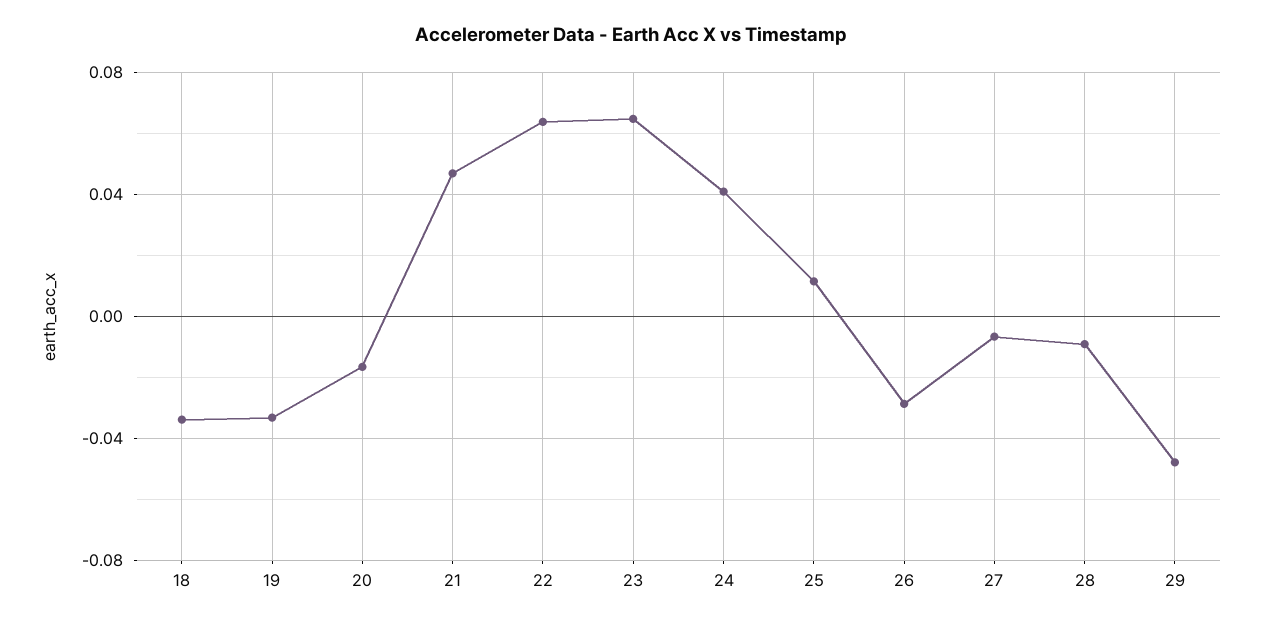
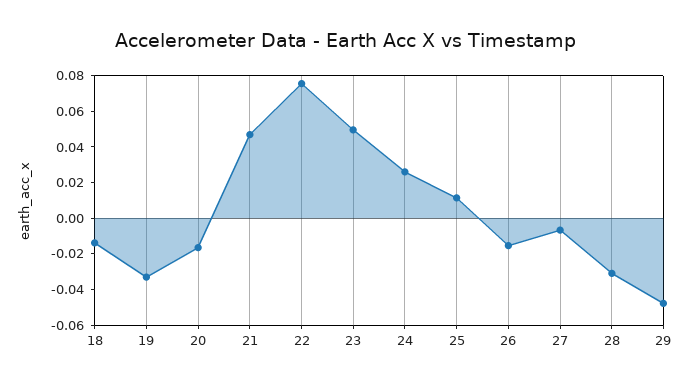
  {
-   "18": -0.035,
+   "18": -0.015,
    "19": -0.035,
    "20": -0.015,
    "21": 0.045,
-   "22": 0.065,
+   "22": 0.075,
-   "23": 0.065,
+   "23": 0.05,
-   "24": 0.04,
+   "24": 0.025,
    "25": 0.01,
-   "26": -0.03,
+   "26": -0.015,
    "27": -0.005,
-   "28": -0.01,
+   "28": -0.03,
    "29": -0.05
  }

